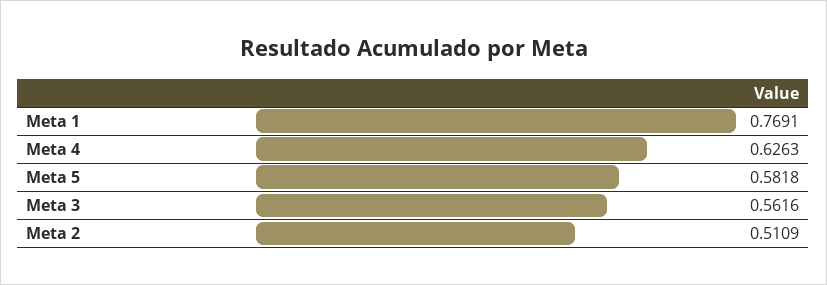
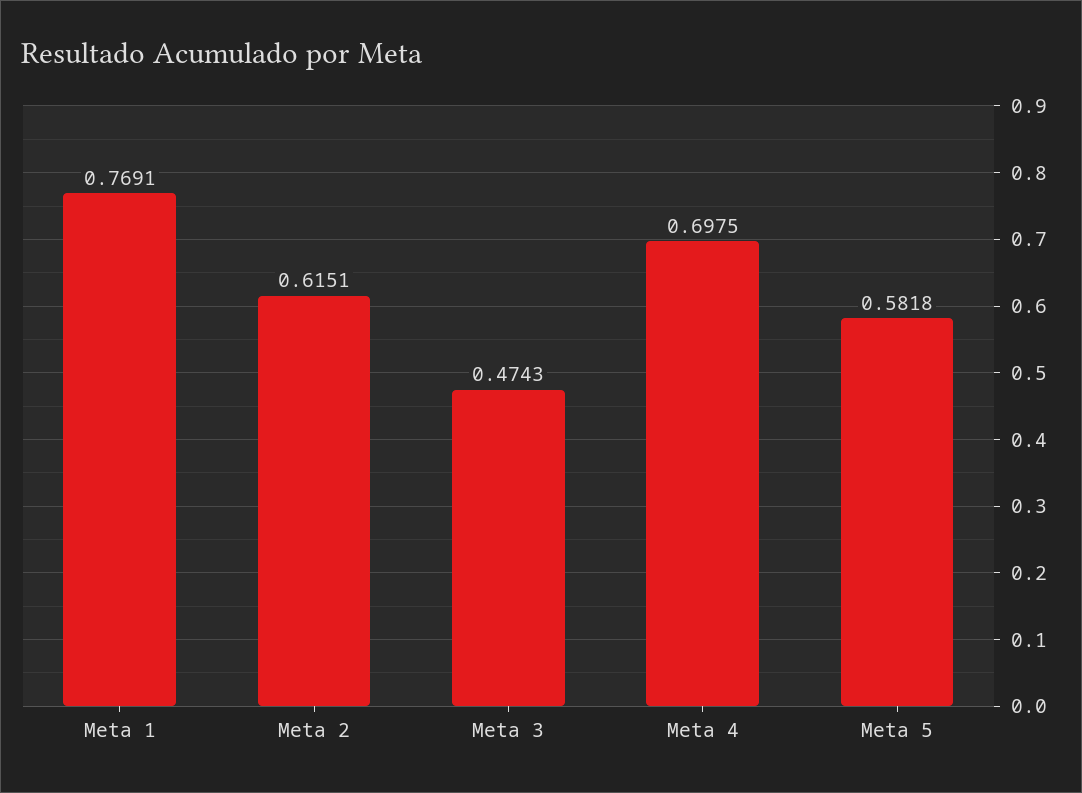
  {
    "Meta 1": 0.7691,
-   "Meta 4": 0.6263,
+   "Meta 4": 0.6975,
    "Meta 5": 0.5818,
-   "Meta 3": 0.5616,
+   "Meta 3": 0.4743,
-   "Meta 2": 0.5109
+   "Meta 2": 0.6151
  }

